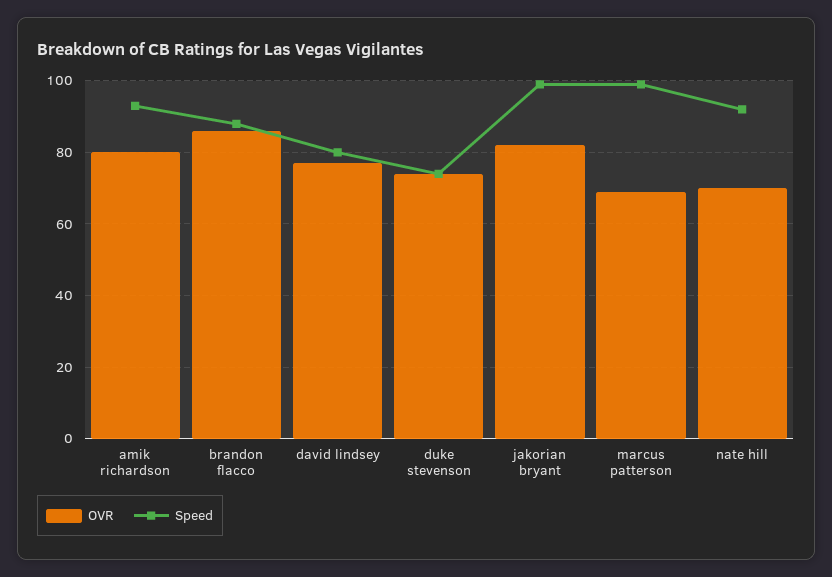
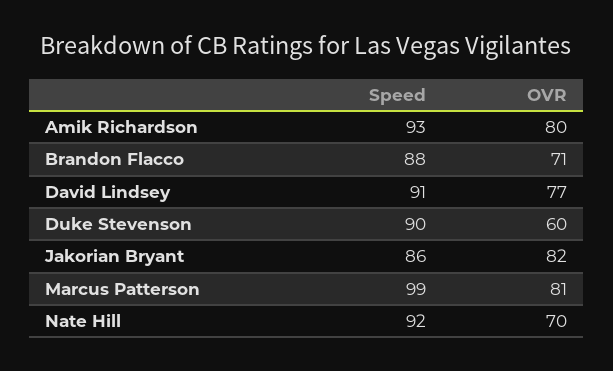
  {
    "OVR": {
      "amik richardson": 80,
-     "brandon flacco": 85,
+     "brandon flacco": 71,
      "david lindsey": 77,
-     "duke stevenson": 75,
+     "duke stevenson": 60,
      "jakorian bryant": 82,
-     "marcus patterson": 70,
+     "marcus patterson": 81,
      "nate hill": 70
    },
    "Speed": {
      "amik richardson": 93,
      "brandon flacco": 88,
-     "david lindsey": 80,
+     "david lindsey": 91,
-     "duke stevenson": 75,
+     "duke stevenson": 90,
-     "jakorian bryant": 100,
+     "jakorian bryant": 86,
      "marcus patterson": 99,
      "nate hill": 92
    }
  }

